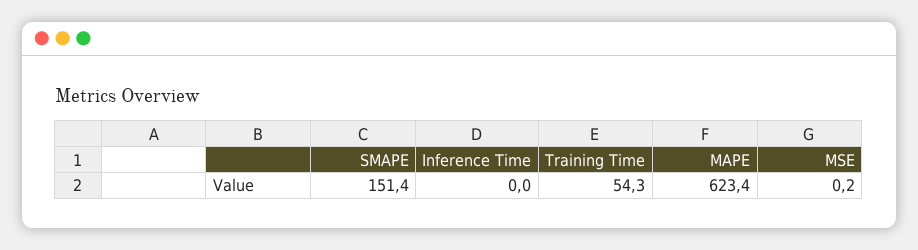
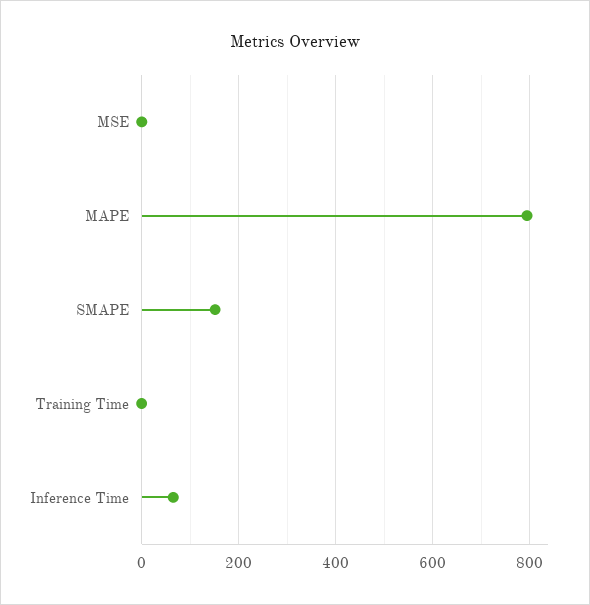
  {
    "SMAPE": 151.4,
-   "Inference Time": 0,
+   "Inference Time": 60,
-   "Training Time": 54.3,
+   "Training Time": 0,
-   "MAPE": 623.4,
+   "MAPE": 800,
    "MSE": 0.2
  }

